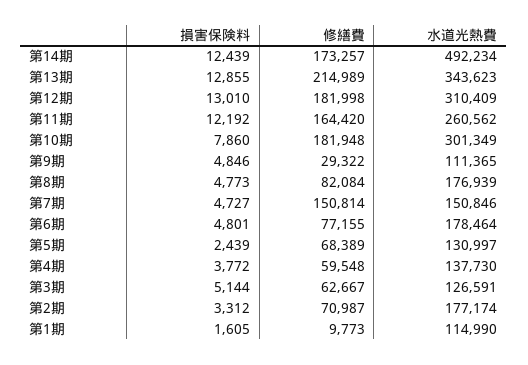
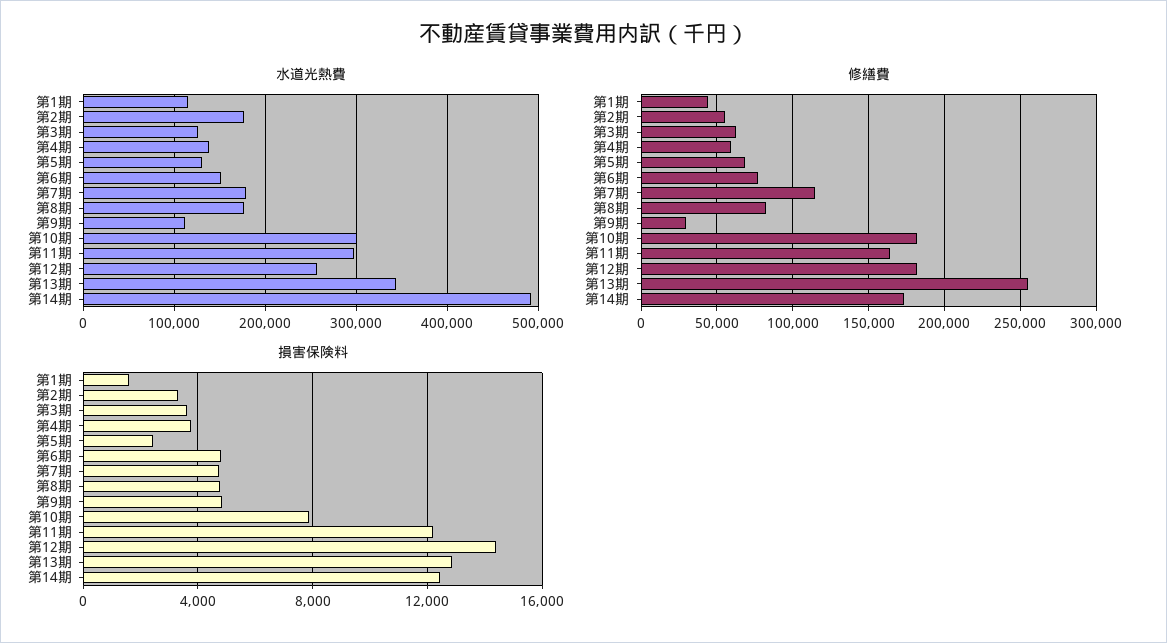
  {
    "損害保険料": {
      "第14期": 12439,
      "第13期": 12855,
-     "第12期": 13010,
+     "第12期": 14500,
      "第11期": 12192,
      "第10期": 7860,
      "第9期": 4846,
      "第8期": 4773,
      "第7期": 4727,
      "第6期": 4801,
      "第5期": 2439,
      "第4期": 3772,
-     "第3期": 5144,
+     "第3期": 3500,
      "第2期": 3312,
      "第1期": 1605
    },
    "修繕費": {
      "第14期": 173257,
-     "第13期": 214989,
+     "第13期": 255000,
      "第12期": 181998,
      "第11期": 164420,
      "第10期": 181948,
      "第9期": 29322,
      "第8期": 82084,
-     "第7期": 150814,
+     "第7期": 115000,
      "第6期": 77155,
      "第5期": 68389,
      "第4期": 59548,
      "第3期": 62667,
-     "第2期": 70987,
+     "第2期": 55000,
-     "第1期": 9773
+     "第1期": 45000
    },
    "水道光熱費": {
      "第14期": 492234,
      "第13期": 343623,
-     "第12期": 310409,
+     "第12期": 260000,
-     "第11期": 260562,
+     "第11期": 300000,
      "第10期": 301349,
      "第9期": 111365,
      "第8期": 176939,
-     "第7期": 150846,
+     "第7期": 180000,
-     "第6期": 178464,
+     "第6期": 150000,
      "第5期": 130997,
      "第4期": 137730,
      "第3期": 126591,
      "第2期": 177174,
      "第1期": 114990
    }
  }

